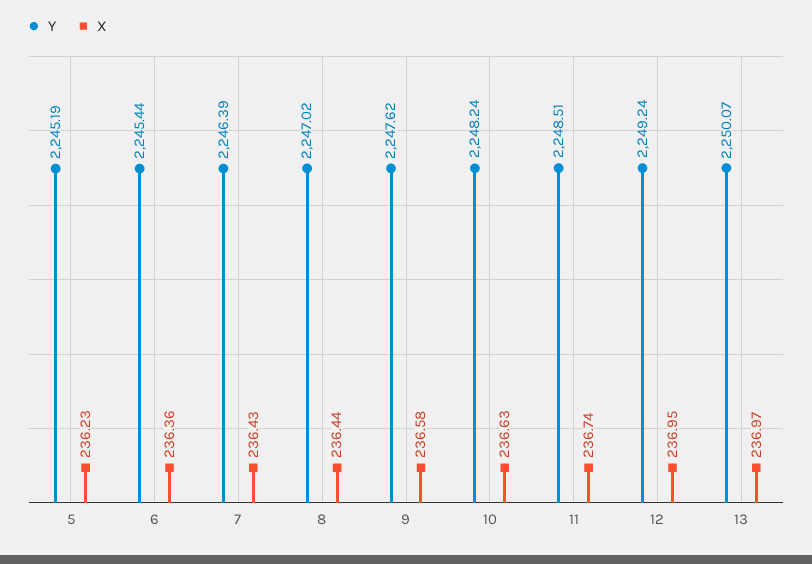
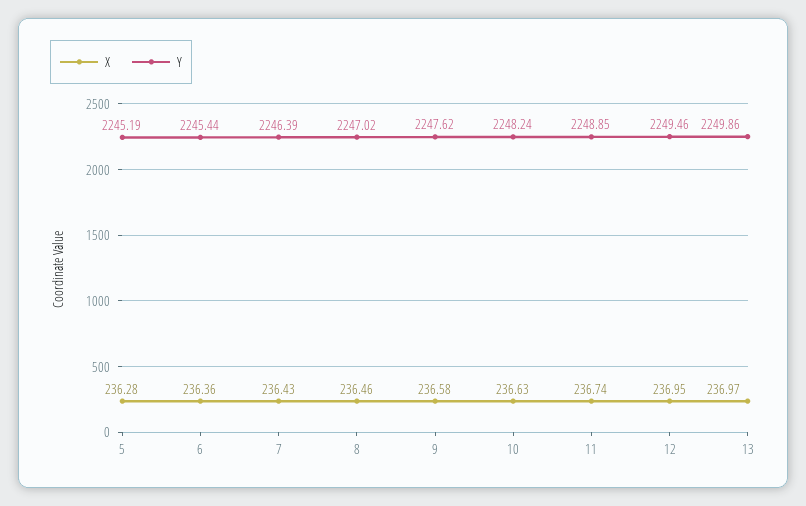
  {
    "Y": {
      "5": 2245.19,
      "6": 2245.44,
      "7": 2246.39,
      "8": 2247.02,
      "9": 2247.62,
      "10": 2248.24,
-     "11": 2248.51,
+     "11": 2248.85,
-     "12": 2249.24,
+     "12": 2249.46,
-     "13": 2250.07
+     "13": 2249.86
    },
    "X": {
-     "5": 236.23,
+     "5": 236.28,
      "6": 236.36,
      "7": 236.43,
-     "8": 236.44,
+     "8": 236.46,
      "9": 236.58,
      "10": 236.63,
      "11": 236.74,
      "12": 236.95,
      "13": 236.97
    }
  }

